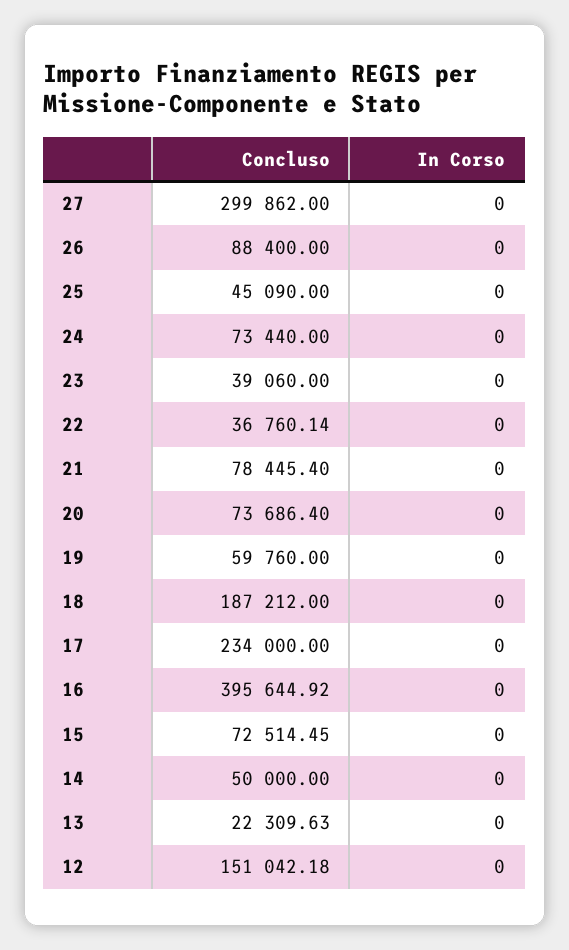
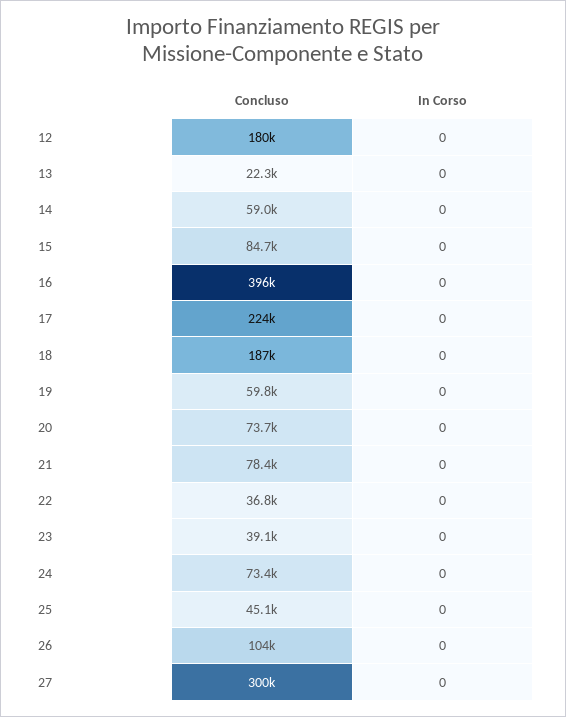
  {
    "Concluso": {
      "27": 299862,
-     "26": 88400,
+     "26": 104000,
      "25": 45090,
      "24": 73440,
      "23": 39060,
      "22": 36760.14,
      "21": 78445.4,
      "20": 73686.4,
      "19": 59760,
      "18": 187212,
-     "17": 234000,
+     "17": 224000,
      "16": 395644.92,
-     "15": 72514.45,
+     "15": 84700,
-     "14": 50000,
+     "14": 59000,
      "13": 22309.63,
-     "12": 151042.18
+     "12": 180000
    },
    "In Corso": {
      "27": 0,
      "26": 0,
      "25": 0,
      "24": 0,
      "23": 0,
      "22": 0,
      "21": 0,
      "20": 0,
      "19": 0,
      "18": 0,
      "17": 0,
      "16": 0,
      "15": 0,
      "14": 0,
      "13": 0,
      "12": 0
    }
  }

